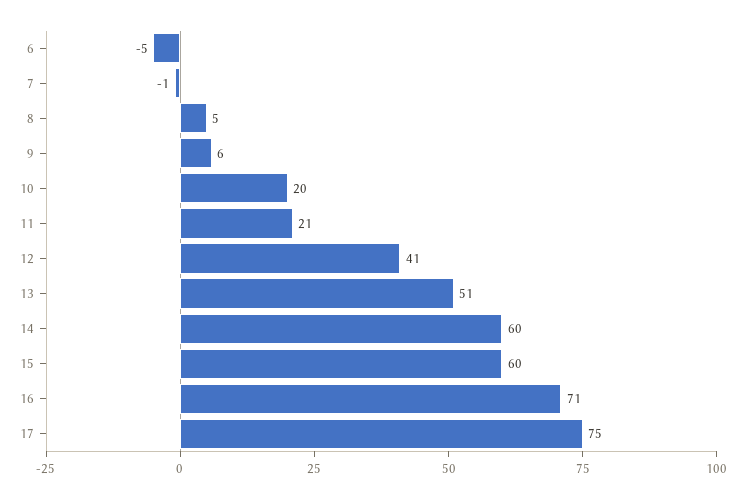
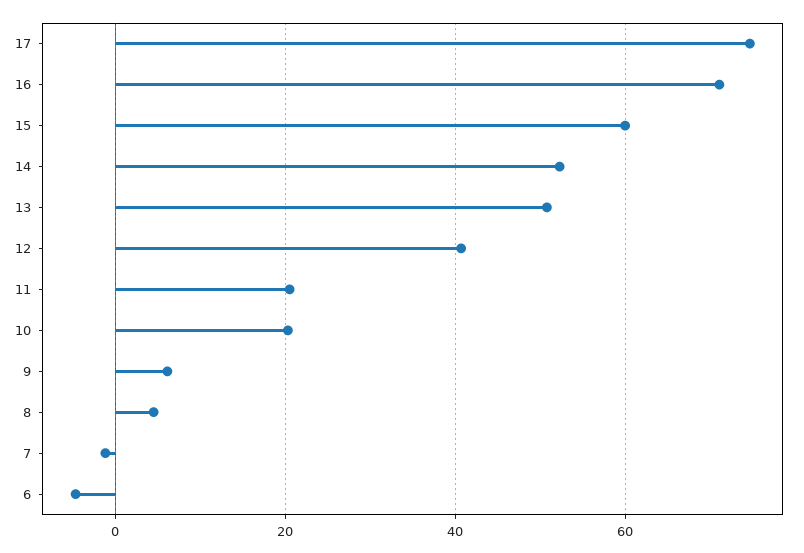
  {
    "6": -5,
    "7": -1,
    "8": 5,
    "9": 6,
    "10": 20,
    "11": 21,
    "12": 41,
    "13": 51,
-   "14": 60,
+   "14": 52,
    "15": 60,
    "16": 71,
    "17": 75
  }

